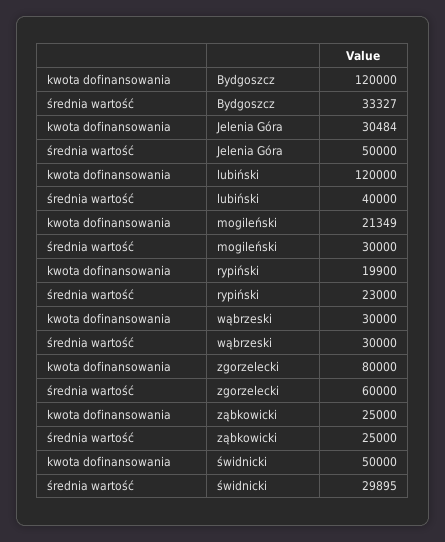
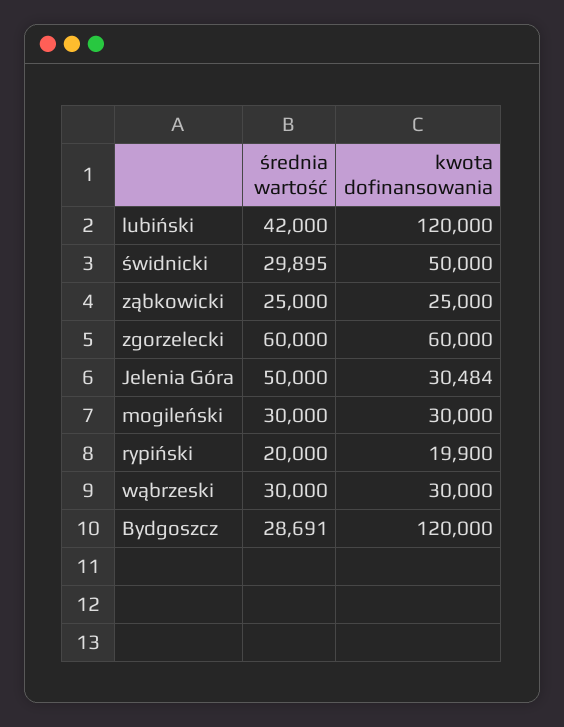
  {
    "kwota dofinansowania": {
      "Bydgoszcz": 120000,
      "Jelenia Góra": 30484,
      "lubiński": 120000,
-     "mogileński": 21349,
+     "mogileński": 30000,
      "rypiński": 19900,
      "wąbrzeski": 30000,
-     "zgorzelecki": 80000,
+     "zgorzelecki": 60000,
      "ząbkowicki": 25000,
      "świdnicki": 50000
    },
    "średnia wartość": {
-     "Bydgoszcz": 33327,
+     "Bydgoszcz": 28691,
      "Jelenia Góra": 50000,
-     "lubiński": 40000,
+     "lubiński": 42000,
      "mogileński": 30000,
-     "rypiński": 23000,
+     "rypiński": 20000,
      "wąbrzeski": 30000,
      "zgorzelecki": 60000,
      "ząbkowicki": 25000,
      "świdnicki": 29895
    }
  }

